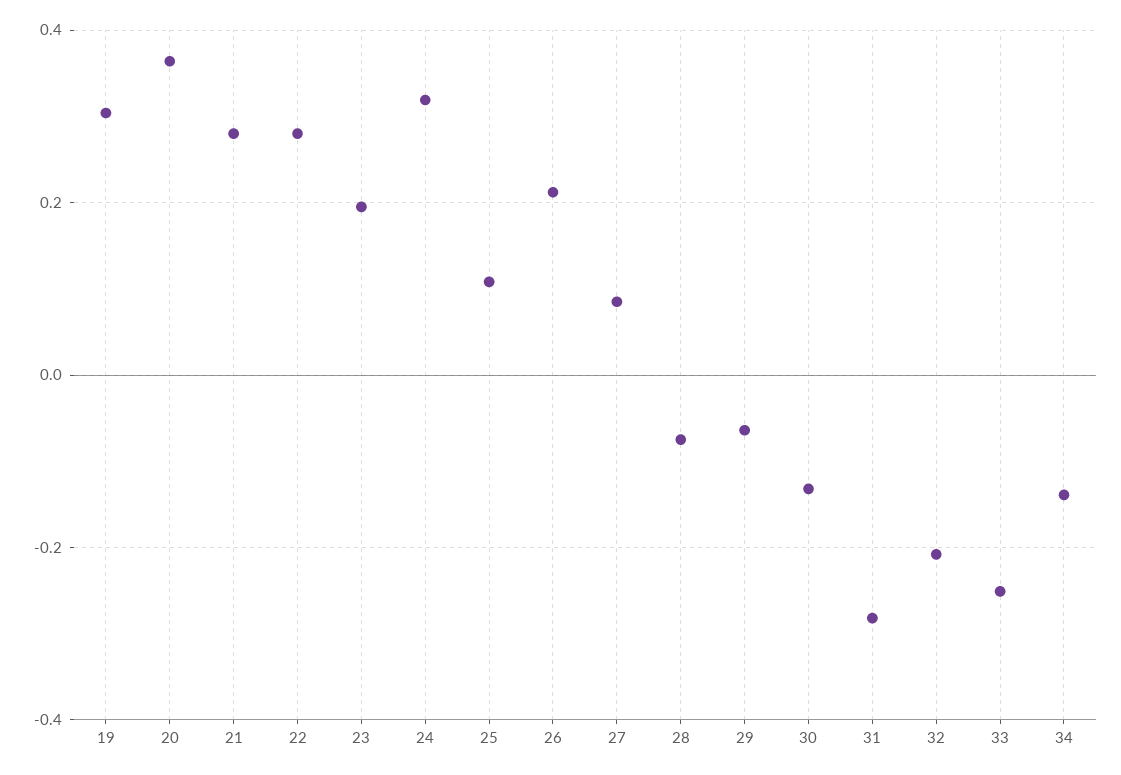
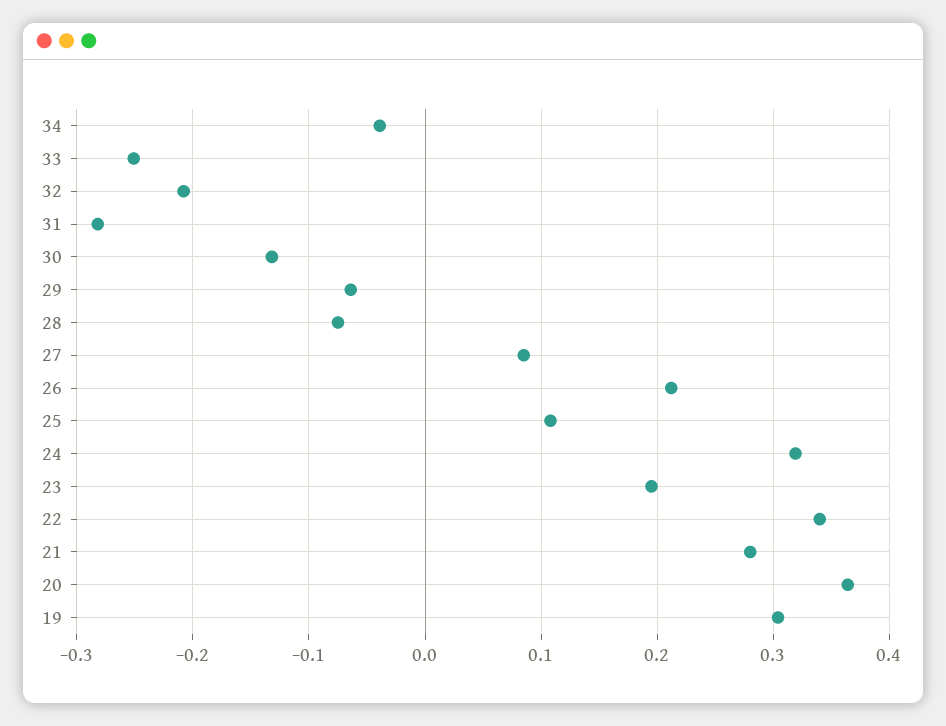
  {
    "19": 0.3,
    "20": 0.36,
    "21": 0.28,
-   "22": 0.28,
+   "22": 0.34,
    "23": 0.2,
    "24": 0.32,
    "25": 0.11,
    "26": 0.21,
    "27": 0.09,
    "28": -0.08,
    "29": -0.06,
    "30": -0.13,
    "31": -0.28,
    "32": -0.21,
    "33": -0.25,
-   "34": -0.14
+   "34": -0.04
  }

